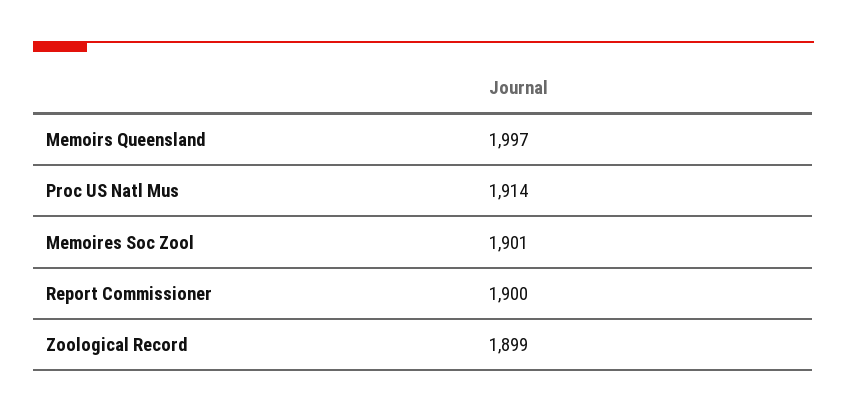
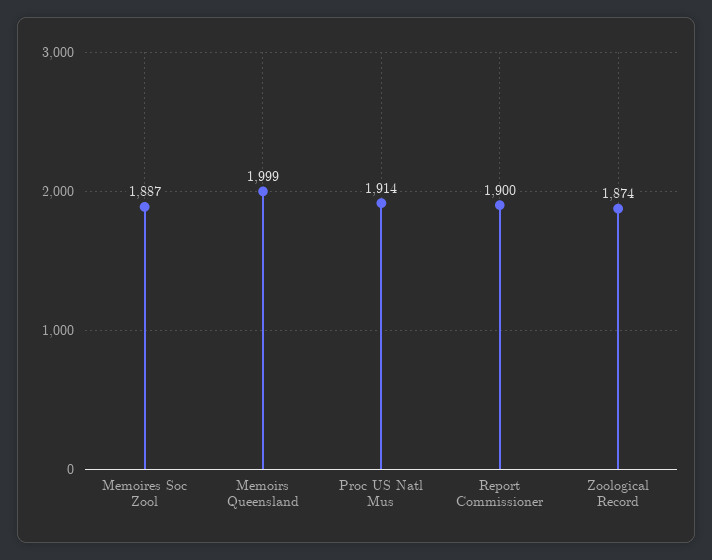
  {
-   "Memoirs Queensland": 1997,
+   "Memoirs Queensland": 1999,
    "Proc US Natl Mus": 1914,
-   "Memoires Soc Zool": 1901,
+   "Memoires Soc Zool": 1887,
    "Report Commissioner": 1900,
-   "Zoological Record": 1899
+   "Zoological Record": 1874
  }

